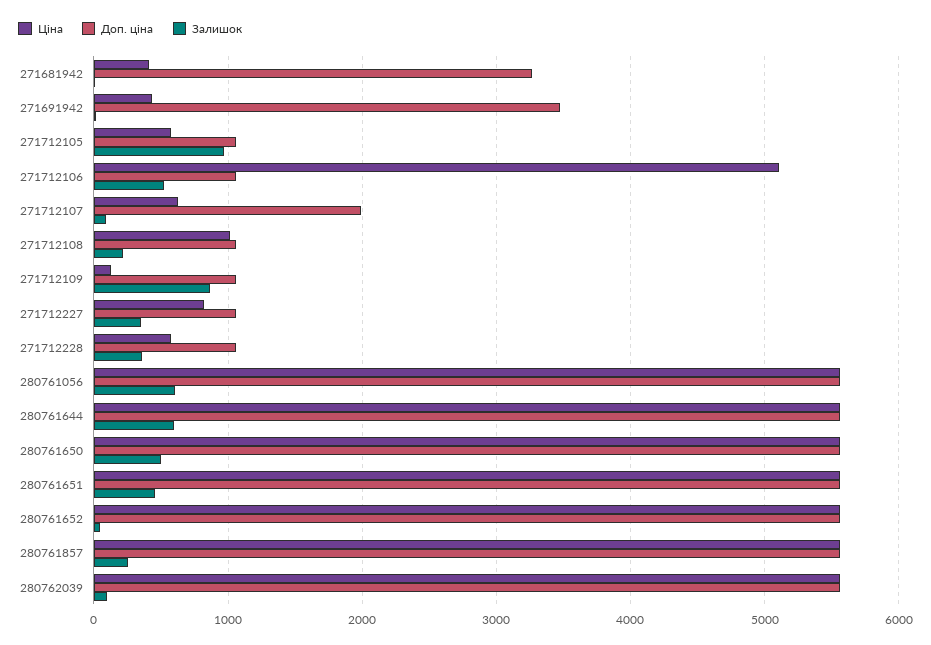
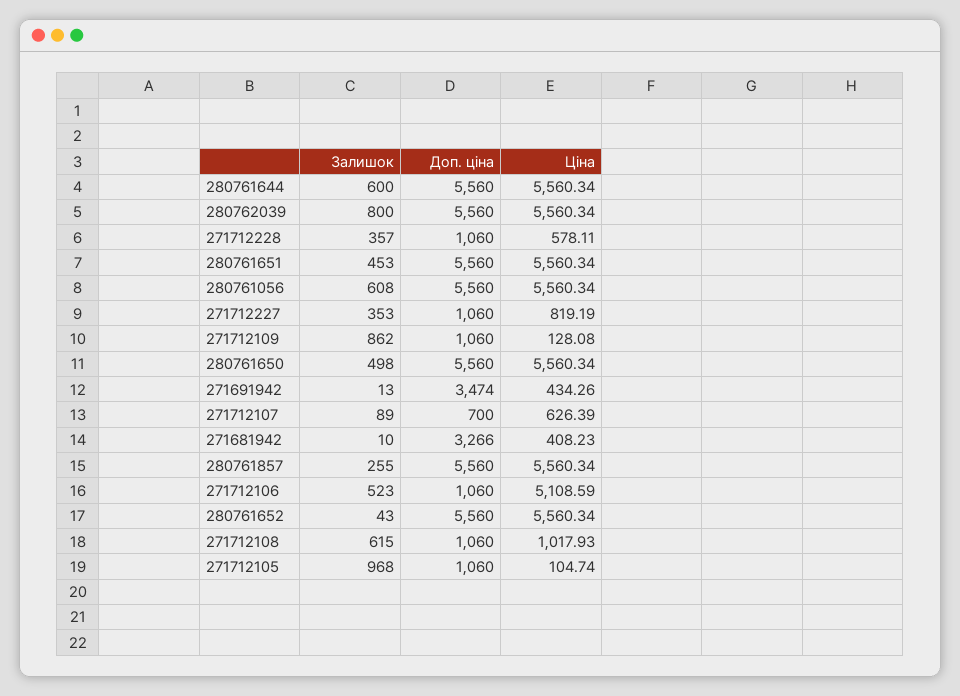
  {
    "Ціна": {
      "271681942": 408.23,
      "271691942": 434.26,
-     "271712105": 600,
+     "271712105": 104.74,
      "271712106": 5108.59,
      "271712107": 626.39,
      "271712108": 1017.93,
      "271712109": 128.08,
      "271712227": 819.19,
      "271712228": 578.11,
      "280761056": 5560.34,
      "280761644": 5560.34,
      "280761650": 5560.34,
      "280761651": 5560.34,
      "280761652": 5560.34,
      "280761857": 5560.34,
      "280762039": 5560.34
    },
    "Доп. ціна": {
      "271681942": 3266,
      "271691942": 3474,
      "271712105": 1060,
      "271712106": 1060,
-     "271712107": 2000,
+     "271712107": 700,
      "271712108": 1060,
      "271712109": 1060,
      "271712227": 1060,
      "271712228": 1060,
      "280761056": 5560,
      "280761644": 5560,
      "280761650": 5560,
      "280761651": 5560,
      "280761652": 5560,
      "280761857": 5560,
      "280762039": 5560
    },
    "Залишок": {
      "271681942": 10,
      "271691942": 13,
      "271712105": 968,
      "271712106": 523,
      "271712107": 89,
-     "271712108": 200,
+     "271712108": 615,
      "271712109": 862,
      "271712227": 353,
      "271712228": 357,
      "280761056": 608,
      "280761644": 600,
      "280761650": 498,
      "280761651": 453,
      "280761652": 43,
      "280761857": 255,
-     "280762039": 100
+     "280762039": 800
    }
  }

